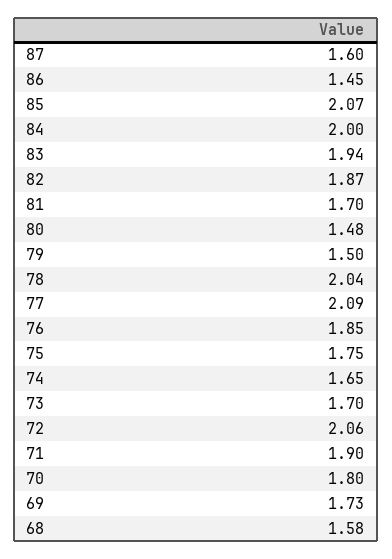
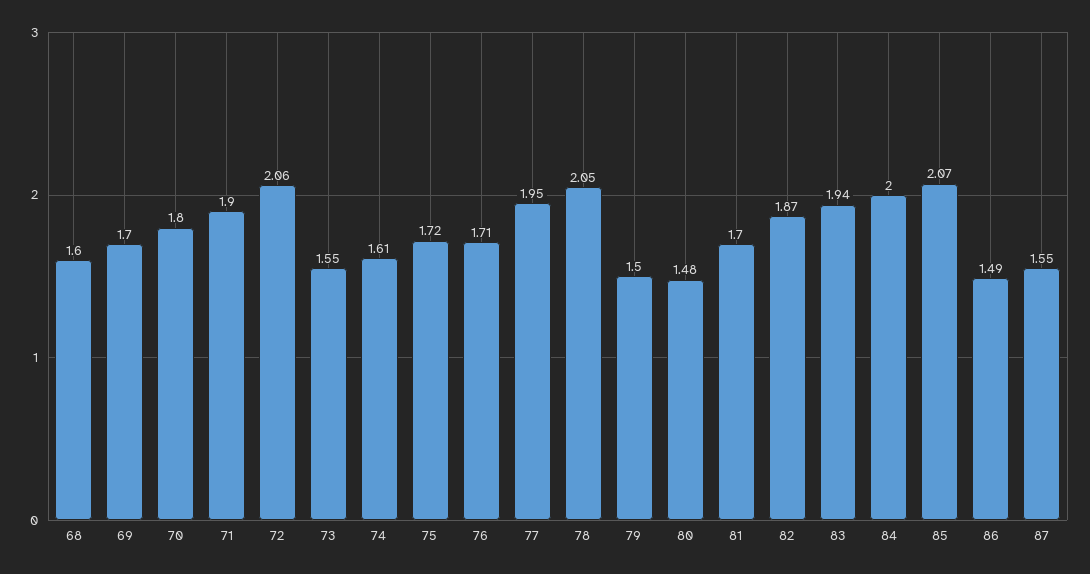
  {
-   "87": 1.6,
+   "87": 1.55,
-   "86": 1.45,
+   "86": 1.49,
    "85": 2.07,
    "84": 2,
    "83": 1.94,
    "82": 1.87,
    "81": 1.7,
    "80": 1.48,
    "79": 1.5,
-   "78": 2.04,
+   "78": 2.05,
-   "77": 2.09,
+   "77": 1.95,
-   "76": 1.85,
+   "76": 1.71,
-   "75": 1.75,
+   "75": 1.72,
-   "74": 1.65,
+   "74": 1.61,
-   "73": 1.7,
+   "73": 1.55,
    "72": 2.06,
    "71": 1.9,
    "70": 1.8,
-   "69": 1.73,
+   "69": 1.7,
-   "68": 1.58
+   "68": 1.6
  }

